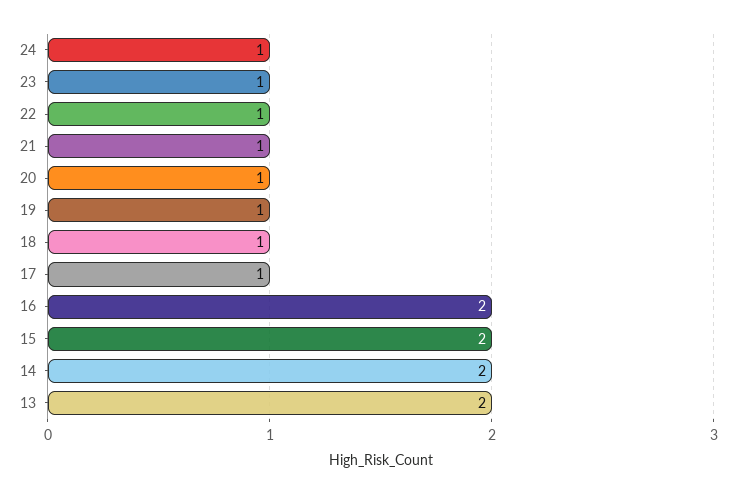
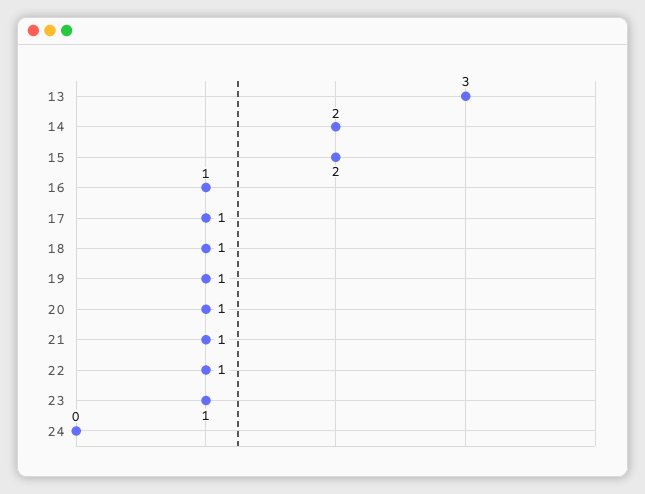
  {
-   "24": 1,
+   "24": 0,
    "23": 1,
    "22": 1,
    "21": 1,
    "20": 1,
    "19": 1,
    "18": 1,
    "17": 1,
-   "16": 2,
+   "16": 1,
    "15": 2,
    "14": 2,
-   "13": 2
+   "13": 3
  }

